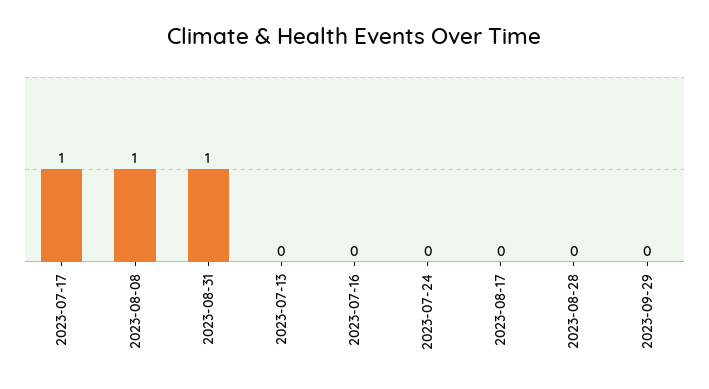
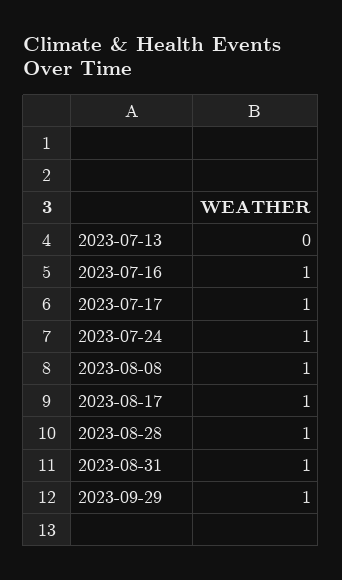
  {
    "2023-07-17": 1,
    "2023-08-08": 1,
    "2023-08-31": 1,
    "2023-07-13": 0,
-   "2023-07-16": 0,
+   "2023-07-16": 1,
-   "2023-07-24": 0,
+   "2023-07-24": 1,
-   "2023-08-17": 0,
+   "2023-08-17": 1,
-   "2023-08-28": 0,
+   "2023-08-28": 1,
-   "2023-09-29": 0
+   "2023-09-29": 1
  }

